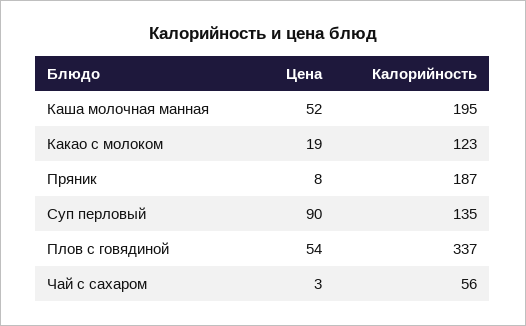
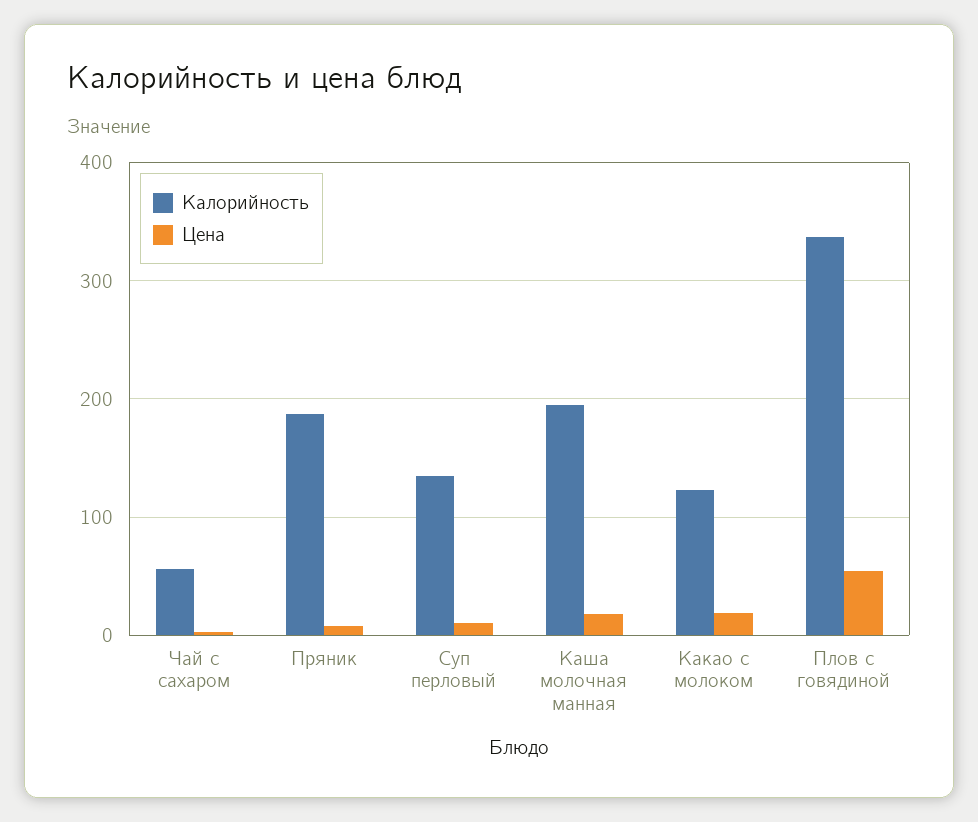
  {
    "Цена": {
-     "Каша молочная манная": 52,
+     "Каша молочная манная": 20,
      "Какао с молоком": 19,
      "Пряник": 8,
-     "Суп перловый": 90,
+     "Суп перловый": 10,
      "Плов с говядиной": 54,
      "Чай с сахаром": 3
    },
    "Калорийность": {
      "Каша молочная манная": 195,
      "Какао с молоком": 123,
      "Пряник": 187,
      "Суп перловый": 135,
      "Плов с говядиной": 337,
      "Чай с сахаром": 56
    }
  }

